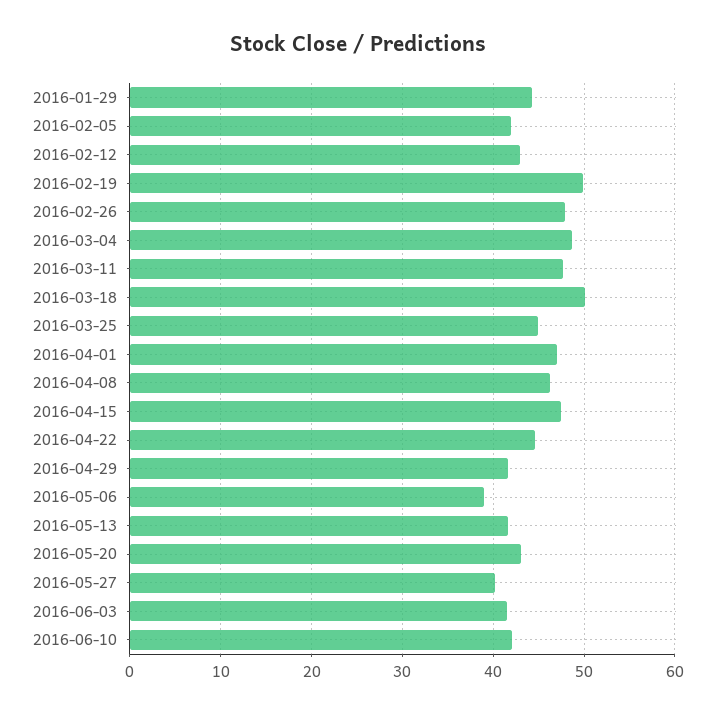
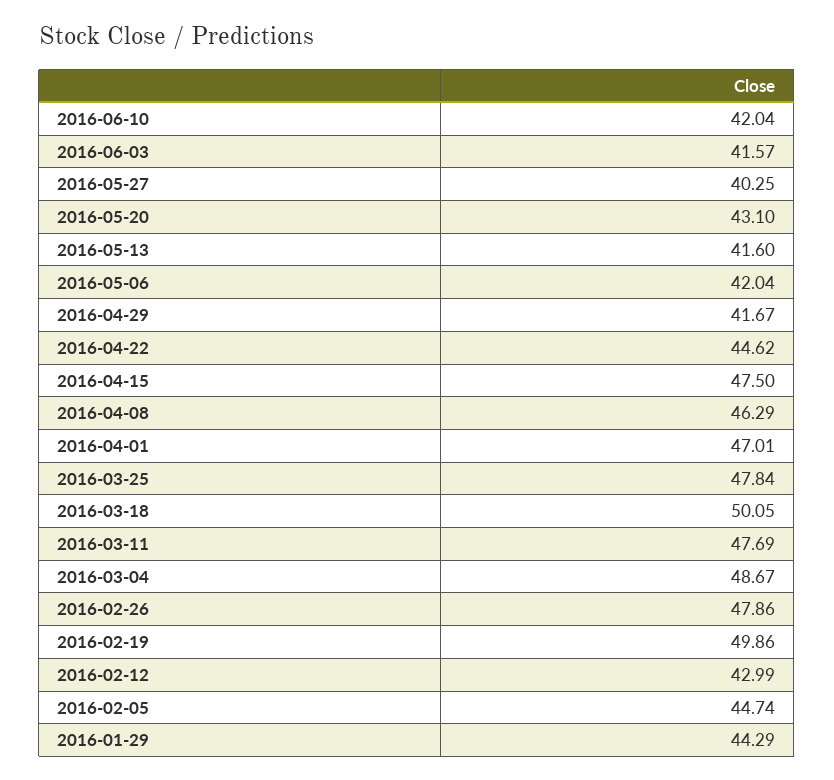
  {
    "2016-01-29": 44.29,
-   "2016-02-05": 42,
+   "2016-02-05": 44.74,
    "2016-02-12": 42.99,
    "2016-02-19": 49.86,
    "2016-02-26": 47.86,
    "2016-03-04": 48.67,
    "2016-03-11": 47.69,
    "2016-03-18": 50.05,
-   "2016-03-25": 45,
+   "2016-03-25": 47.84,
    "2016-04-01": 47.01,
    "2016-04-08": 46.29,
    "2016-04-15": 47.5,
    "2016-04-22": 44.62,
    "2016-04-29": 41.67,
-   "2016-05-06": 39,
+   "2016-05-06": 42.04,
    "2016-05-13": 41.6,
    "2016-05-20": 43.1,
    "2016-05-27": 40.25,
    "2016-06-03": 41.57,
    "2016-06-10": 42.04
  }

